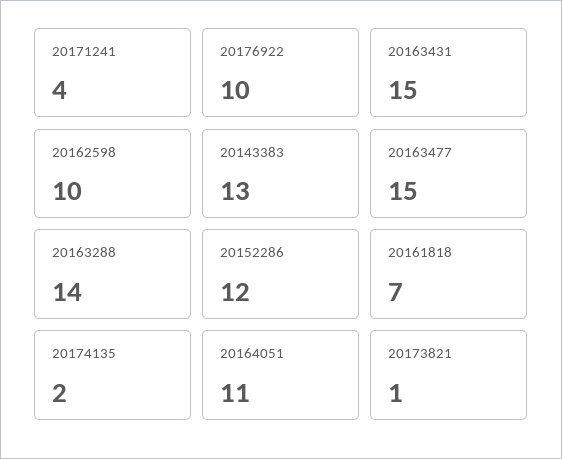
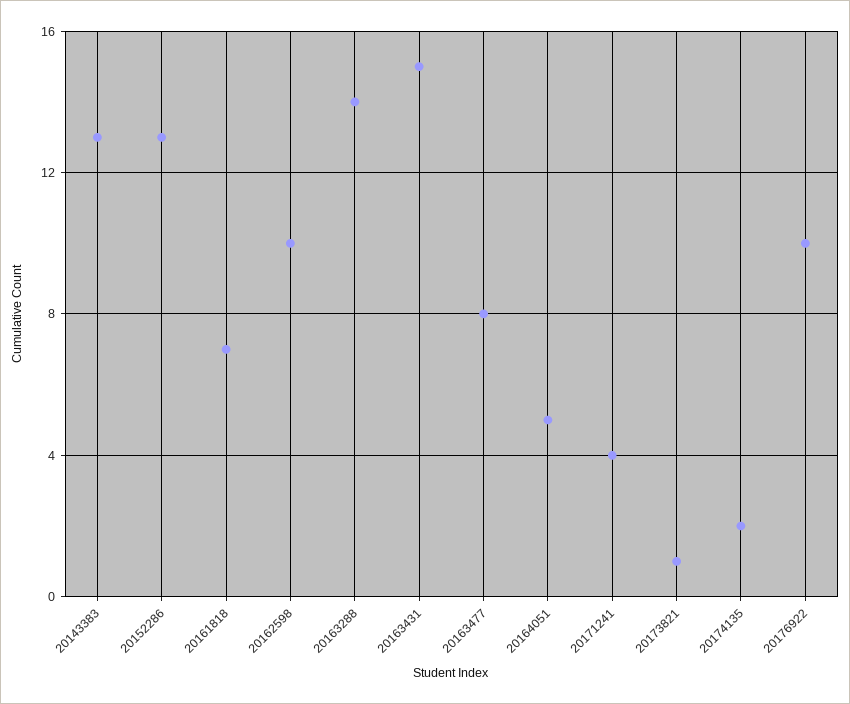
  {
    "20171241": 4,
    "20176922": 10,
    "20163431": 15,
    "20162598": 10,
    "20143383": 13,
-   "20163477": 15,
+   "20163477": 8,
    "20163288": 14,
-   "20152286": 12,
+   "20152286": 13,
    "20161818": 7,
    "20174135": 2,
-   "20164051": 11,
+   "20164051": 5,
    "20173821": 1
  }

